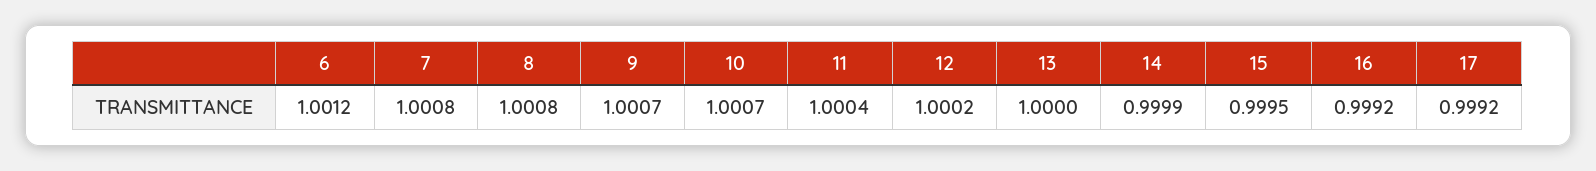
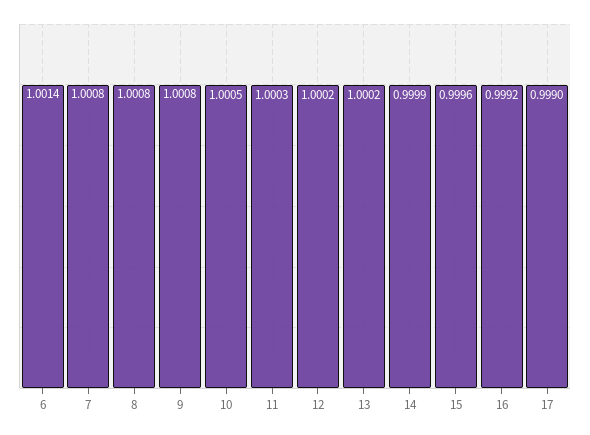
  {
-   "6": 1.0012,
+   "6": 1.0014,
    "7": 1.0008,
    "8": 1.0008,
-   "9": 1.0007,
+   "9": 1.0008,
-   "10": 1.0007,
+   "10": 1.0005,
-   "11": 1.0004,
+   "11": 1.0003,
    "12": 1.0002,
-   "13": 1,
+   "13": 1.0002,
    "14": 0.9999,
-   "15": 0.9995,
+   "15": 0.9996,
    "16": 0.9992,
-   "17": 0.9992
+   "17": 0.999
  }

